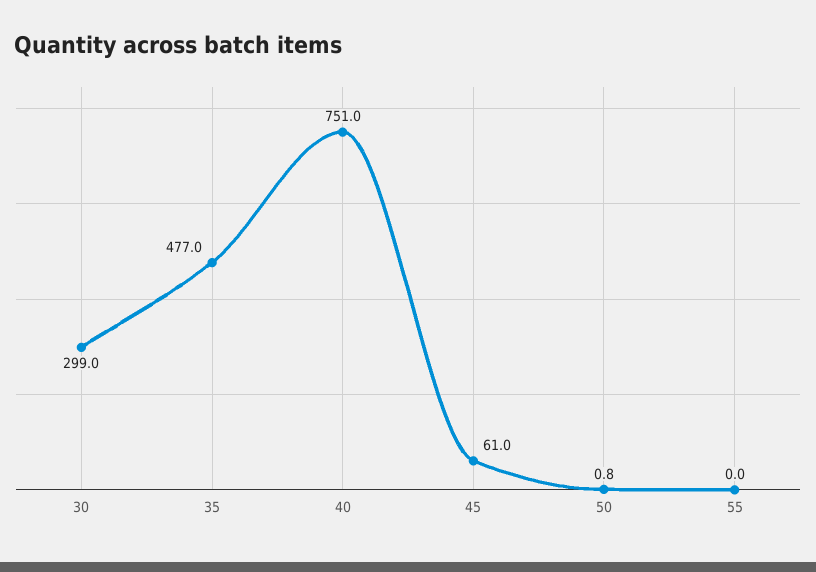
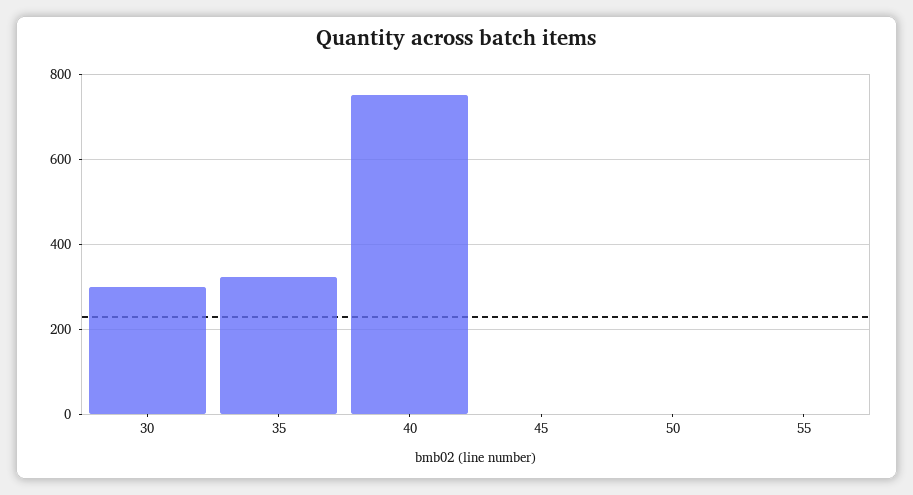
  {
    "30": 299,
-   "35": 477,
+   "35": 320,
    "40": 751,
-   "45": 61,
+   "45": 0,
    "50": 0.8,
    "55": 0
  }

